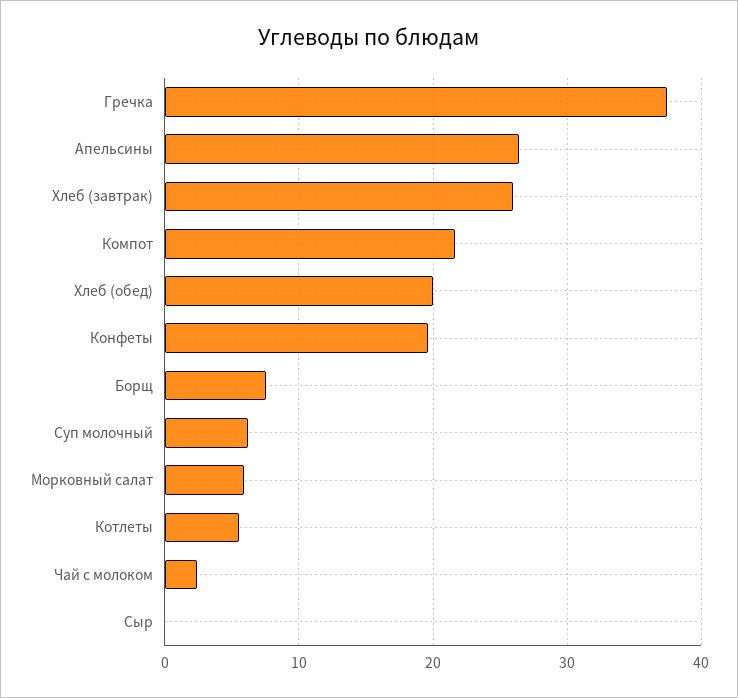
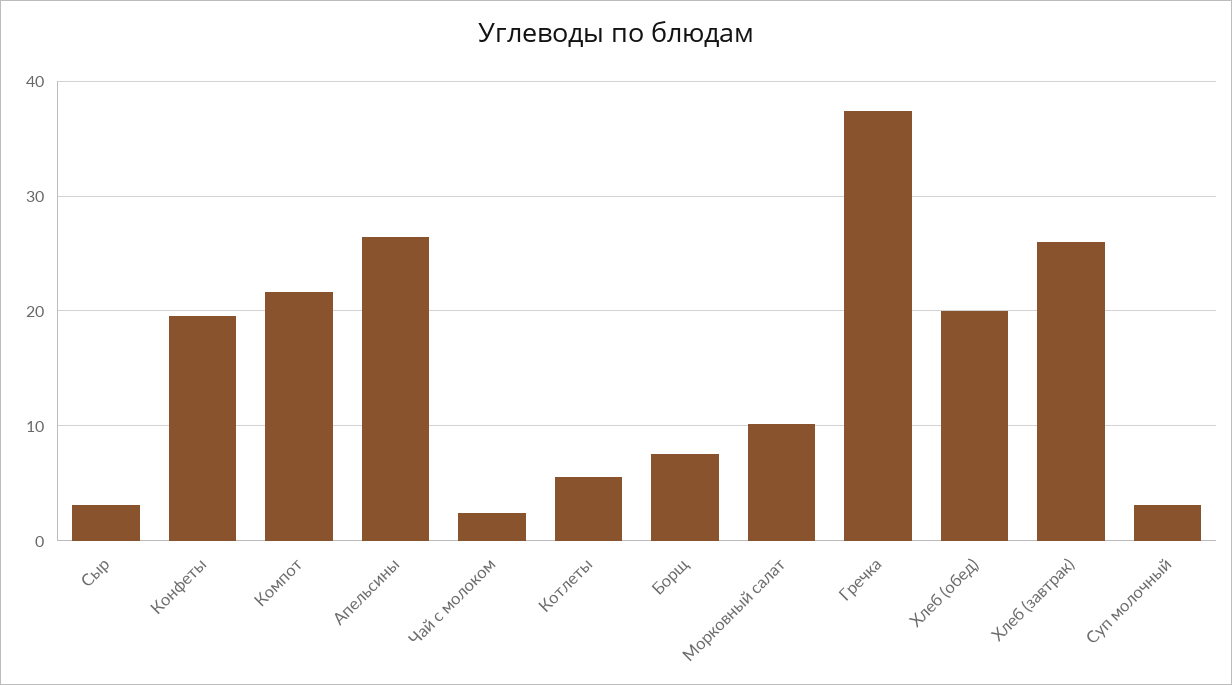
  {
    "Гречка": 37,
    "Апельсины": 26,
    "Хлеб (завтрак)": 26,
    "Компот": 22,
    "Хлеб (обед)": 20,
    "Конфеты": 20,
    "Борщ": 8,
-   "Суп молочный": 6,
+   "Суп молочный": 3,
-   "Морковный салат": 6,
+   "Морковный салат": 10,
    "Котлеты": 6,
    "Чай с молоком": 2,
-   "Сыр": 0
+   "Сыр": 3
  }

